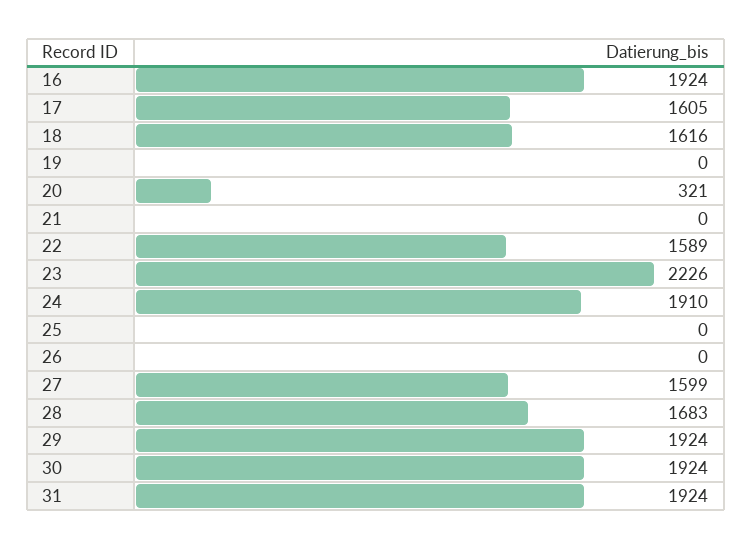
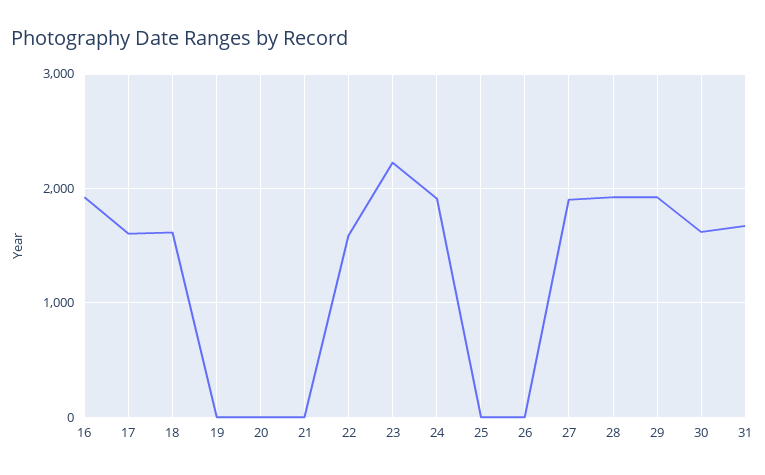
  {
    "16": 1924,
    "17": 1605,
    "18": 1616,
    "19": 0,
-   "20": 321,
+   "20": 0,
    "21": 0,
    "22": 1589,
    "23": 2226,
    "24": 1910,
    "25": 0,
    "26": 0,
-   "27": 1599,
+   "27": 1900,
-   "28": 1683,
+   "28": 1900,
    "29": 1924,
-   "30": 1924,
+   "30": 1600,
-   "31": 1924
+   "31": 1700
  }

